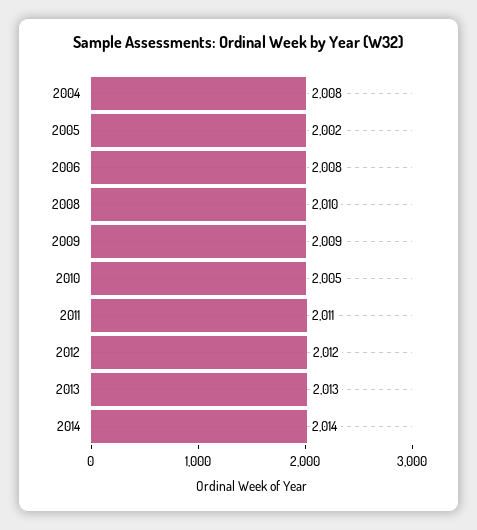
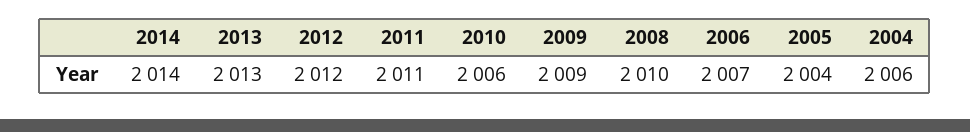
  {
-   "2004": 2008,
+   "2004": 2006,
-   "2005": 2002,
+   "2005": 2004,
-   "2006": 2008,
+   "2006": 2007,
    "2008": 2010,
    "2009": 2009,
-   "2010": 2005,
+   "2010": 2006,
    "2011": 2011,
    "2012": 2012,
    "2013": 2013,
    "2014": 2014
  }

